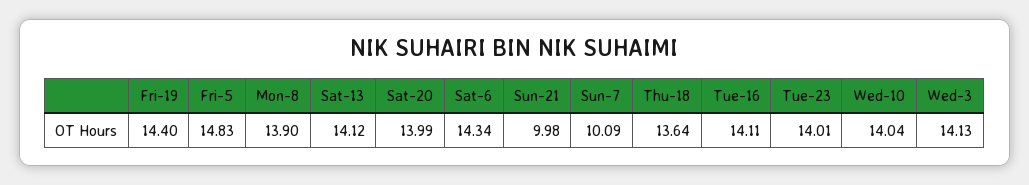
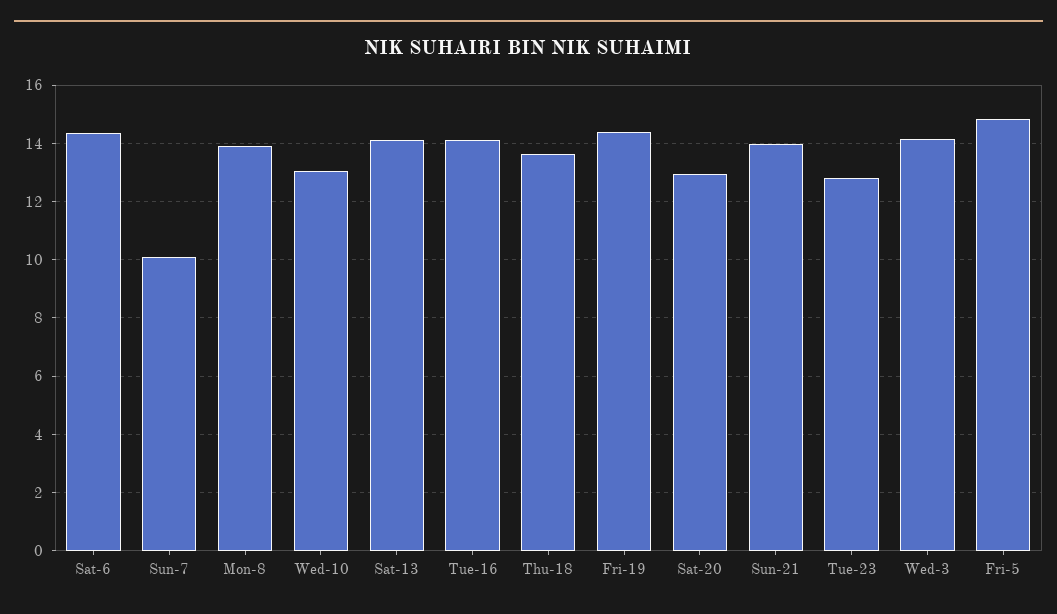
  {
    "Fri-19": 14.4,
    "Fri-5": 14.83,
    "Mon-8": 13.9,
    "Sat-13": 14.12,
-   "Sat-20": 13.99,
+   "Sat-20": 13,
    "Sat-6": 14.34,
-   "Sun-21": 9.98,
+   "Sun-21": 14,
    "Sun-7": 10.09,
    "Thu-18": 13.64,
    "Tue-16": 14.11,
-   "Tue-23": 14.01,
+   "Tue-23": 12.75,
-   "Wed-10": 14.04,
+   "Wed-10": 13,
    "Wed-3": 14.13
  }

